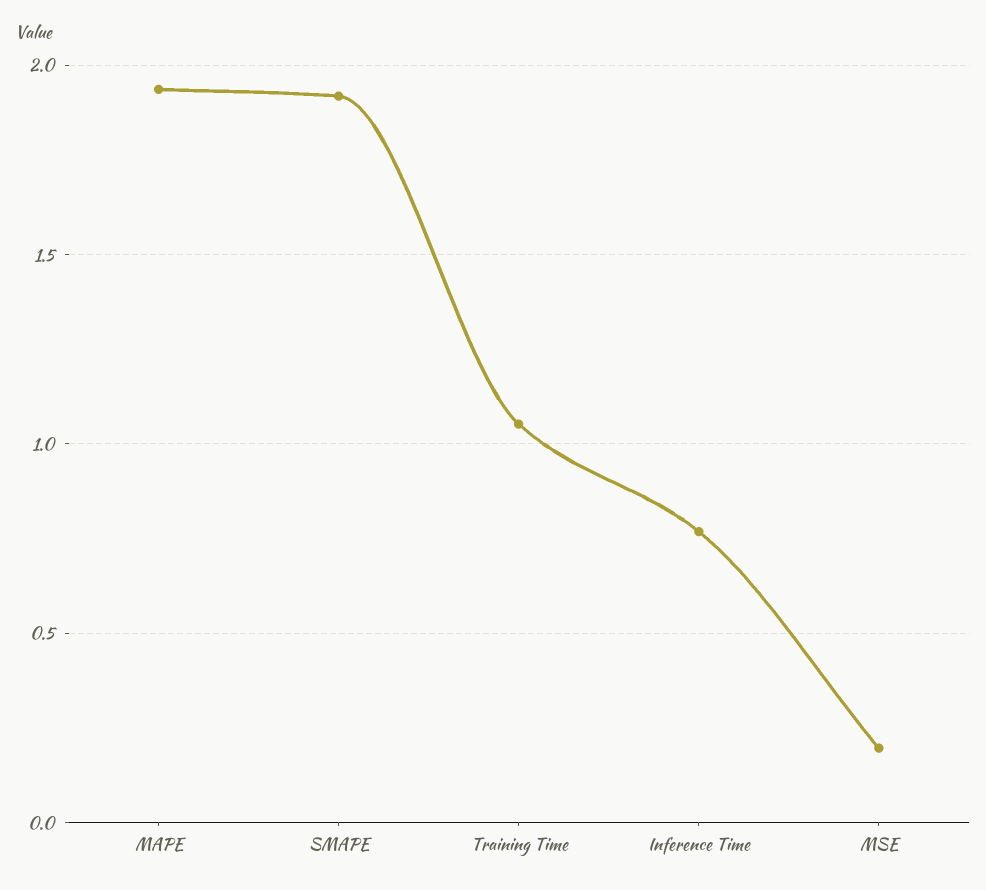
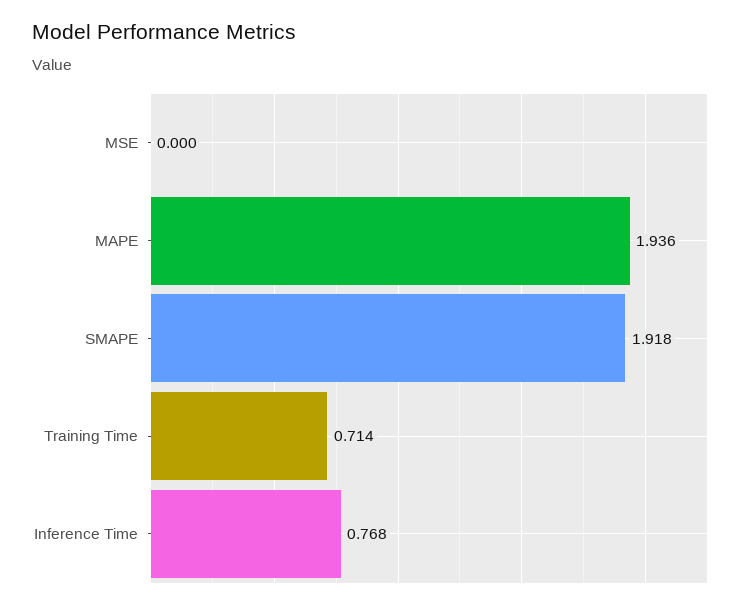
  {
    "MAPE": 1.936,
    "SMAPE": 1.918,
-   "Training Time": 1.05,
+   "Training Time": 0.714,
    "Inference Time": 0.768,
-   "MSE": 0.2
+   "MSE": 0
  }

